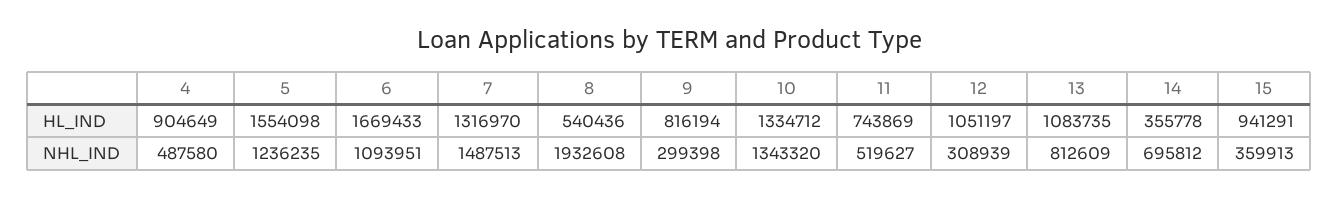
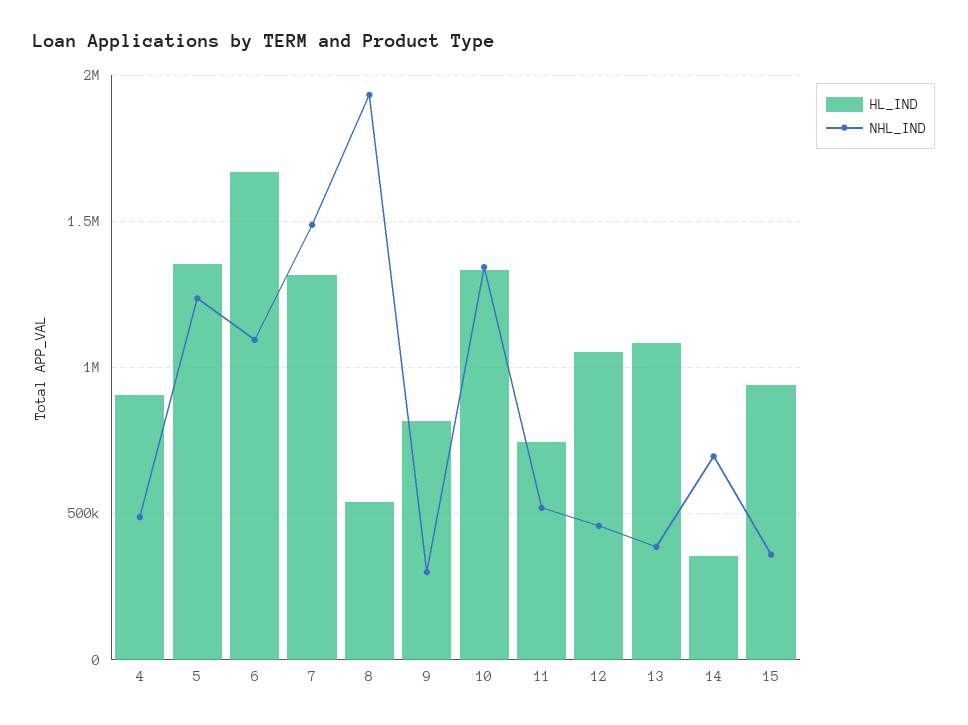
  {
    "HL_IND": {
      "4": 904649,
-     "5": 1554098,
+     "5": 1350000,
      "6": 1669433,
      "7": 1316970,
      "8": 540436,
      "9": 816194,
      "10": 1334712,
      "11": 743869,
      "12": 1051197,
      "13": 1083735,
      "14": 355778,
      "15": 941291
    },
    "NHL_IND": {
      "4": 487580,
      "5": 1236235,
      "6": 1093951,
      "7": 1487513,
      "8": 1932608,
      "9": 299398,
      "10": 1343320,
      "11": 519627,
-     "12": 308939,
+     "12": 450000,
-     "13": 812609,
+     "13": 400000,
      "14": 695812,
      "15": 359913
    }
  }

